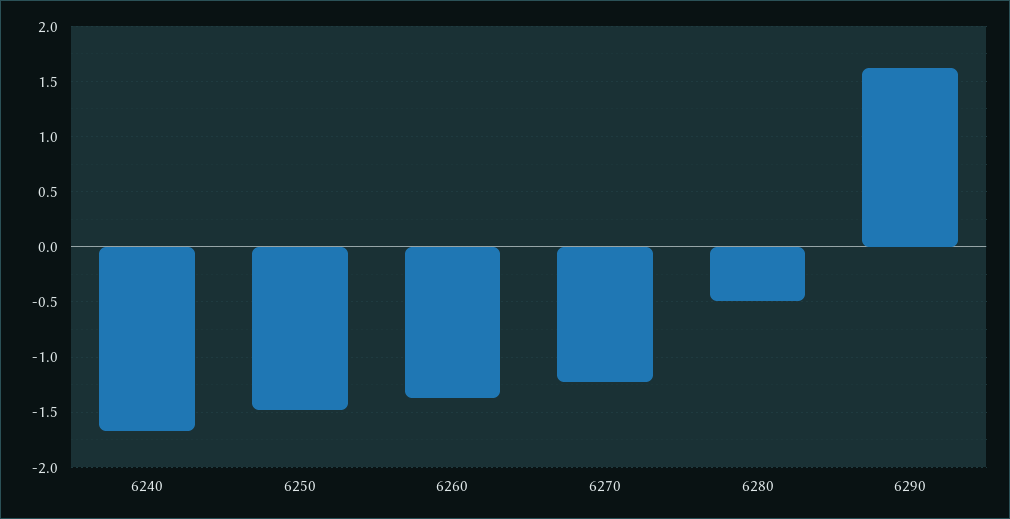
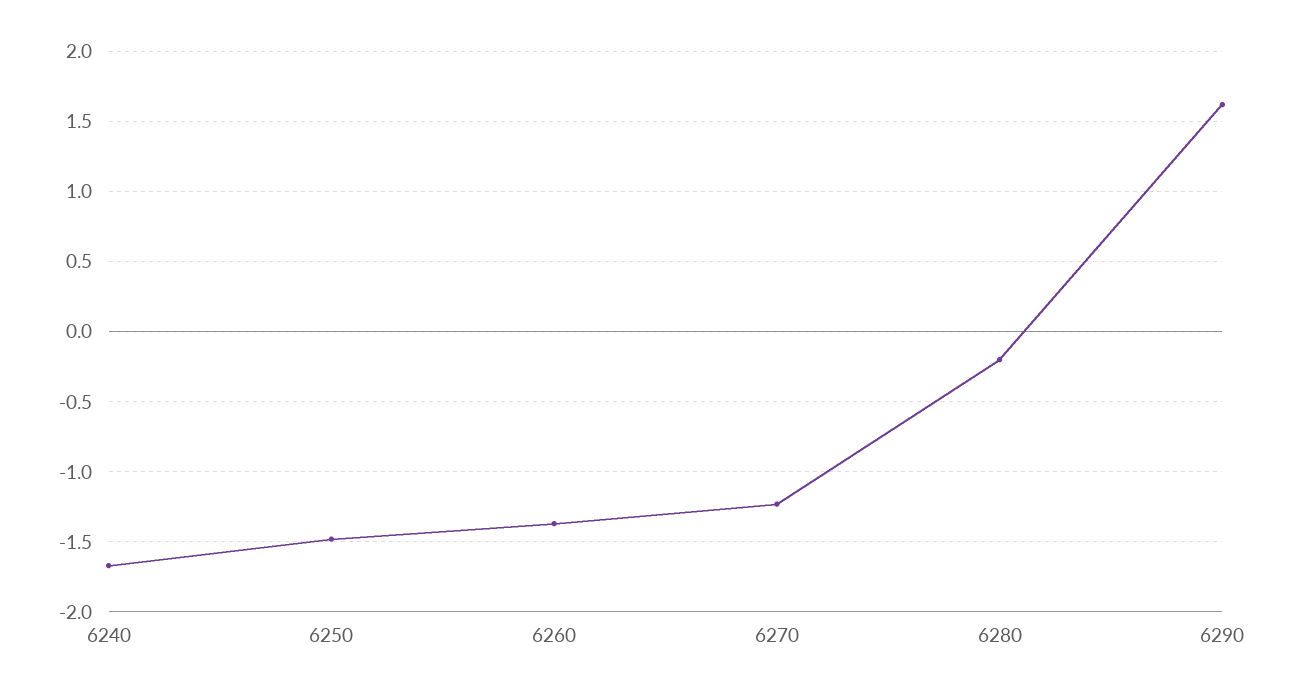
  {
    "6240": -1.65,
    "6250": -1.5,
    "6260": -1.35,
    "6270": -1.25,
-   "6280": -0.5,
+   "6280": -0.2,
    "6290": 1.6
  }

